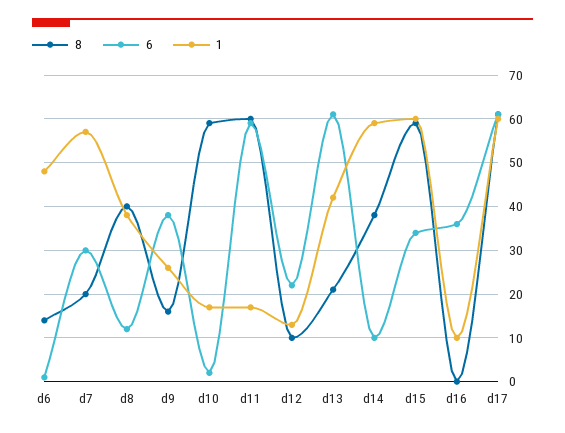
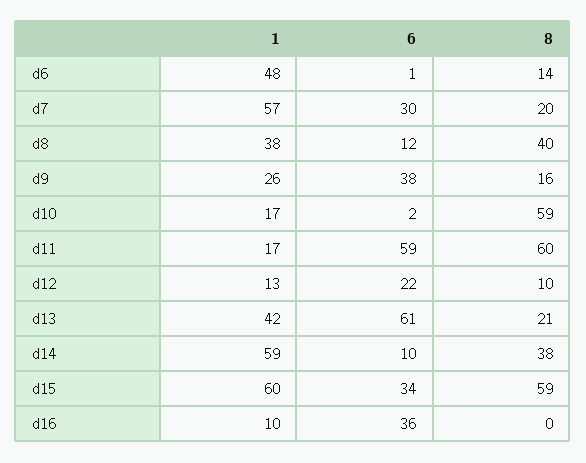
  {
    "8": {
      "d6": 14,
      "d7": 20,
      "d8": 40,
      "d9": 16,
      "d10": 59,
      "d11": 60,
      "d12": 10,
      "d13": 21,
      "d14": 38,
      "d15": 59,
-     "d16": 0,
+     "d16": 0
-     "d17": 60
    },
    "6": {
      "d6": 1,
      "d7": 30,
      "d8": 12,
      "d9": 38,
      "d10": 2,
      "d11": 59,
      "d12": 22,
      "d13": 61,
      "d14": 10,
      "d15": 34,
-     "d16": 36,
+     "d16": 36
-     "d17": 60
    },
    "1": {
      "d6": 48,
      "d7": 57,
      "d8": 38,
      "d9": 26,
      "d10": 17,
      "d11": 17,
      "d12": 13,
      "d13": 42,
      "d14": 59,
      "d15": 60,
-     "d16": 10,
+     "d16": 10
-     "d17": 60
    }
  }

